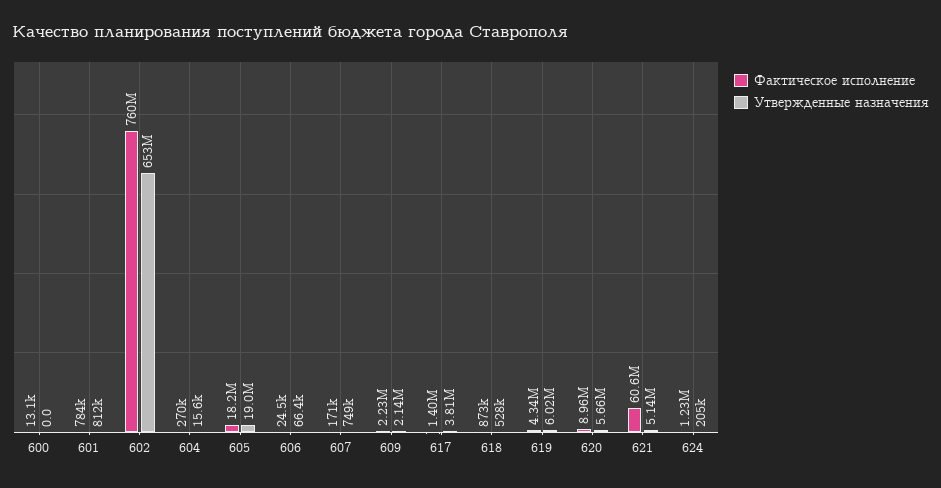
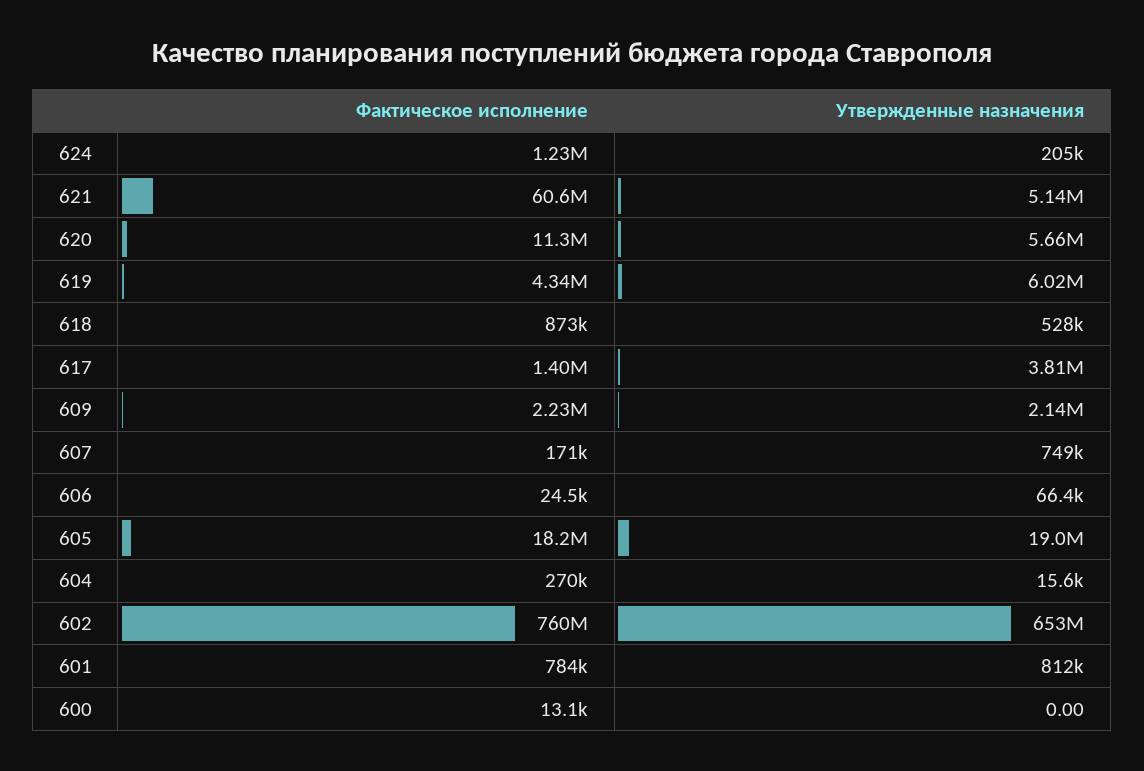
  {
    "Фактическое исполнение": {
      "600": 13100,
      "601": 784000,
      "602": 760000000,
      "604": 270000,
      "605": 18200000,
      "606": 24500,
      "607": 171000,
      "609": 2230000,
      "617": 1400000,
      "618": 873000,
      "619": 4340000,
-     "620": 8960000,
+     "620": 11300000,
      "621": 60600000,
      "624": 1230000
    },
    "Утвержденные назначения": {
      "600": 0,
      "601": 812000,
      "602": 653000000,
      "604": 15600,
      "605": 19000000,
      "606": 66400,
      "607": 749000,
      "609": 2140000,
      "617": 3810000,
      "618": 528000,
      "619": 6020000,
      "620": 5660000,
      "621": 5140000,
      "624": 205000
    }
  }

